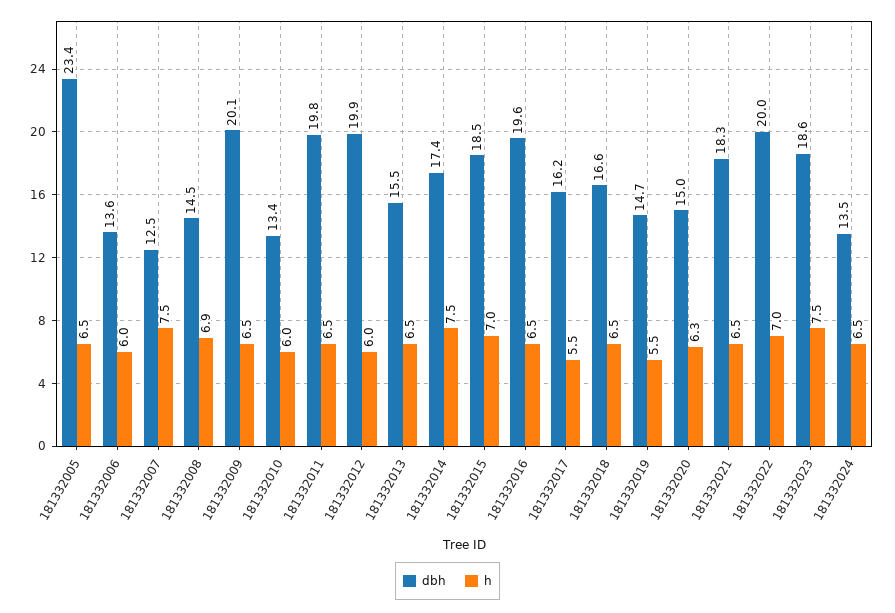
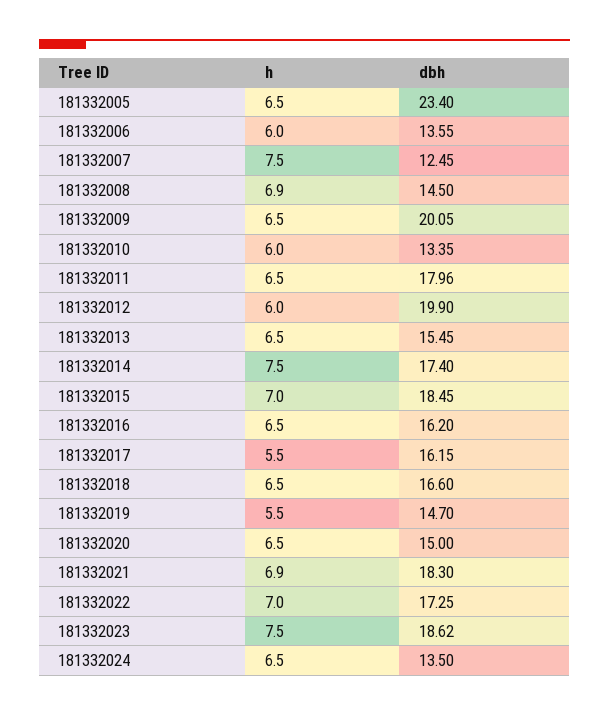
  {
    "dbh": {
      "181332005": 23.4,
      "181332006": 13.55,
      "181332007": 12.45,
      "181332008": 14.5,
      "181332009": 20.05,
      "181332010": 13.35,
-     "181332011": 19.8,
+     "181332011": 17.96,
      "181332012": 19.9,
      "181332013": 15.45,
      "181332014": 17.4,
      "181332015": 18.45,
-     "181332016": 19.6,
+     "181332016": 16.2,
      "181332017": 16.15,
      "181332018": 16.6,
      "181332019": 14.7,
      "181332020": 15,
      "181332021": 18.3,
-     "181332022": 20,
+     "181332022": 17.25,
      "181332023": 18.62,
      "181332024": 13.5
    },
    "h": {
      "181332005": 6.5,
      "181332006": 6,
      "181332007": 7.5,
      "181332008": 6.9,
      "181332009": 6.5,
      "181332010": 6,
      "181332011": 6.5,
      "181332012": 6,
      "181332013": 6.5,
      "181332014": 7.5,
      "181332015": 7,
      "181332016": 6.5,
      "181332017": 5.5,
      "181332018": 6.5,
      "181332019": 5.5,
-     "181332020": 6.3,
+     "181332020": 6.5,
-     "181332021": 6.5,
+     "181332021": 6.9,
      "181332022": 7,
      "181332023": 7.5,
      "181332024": 6.5
    }
  }

